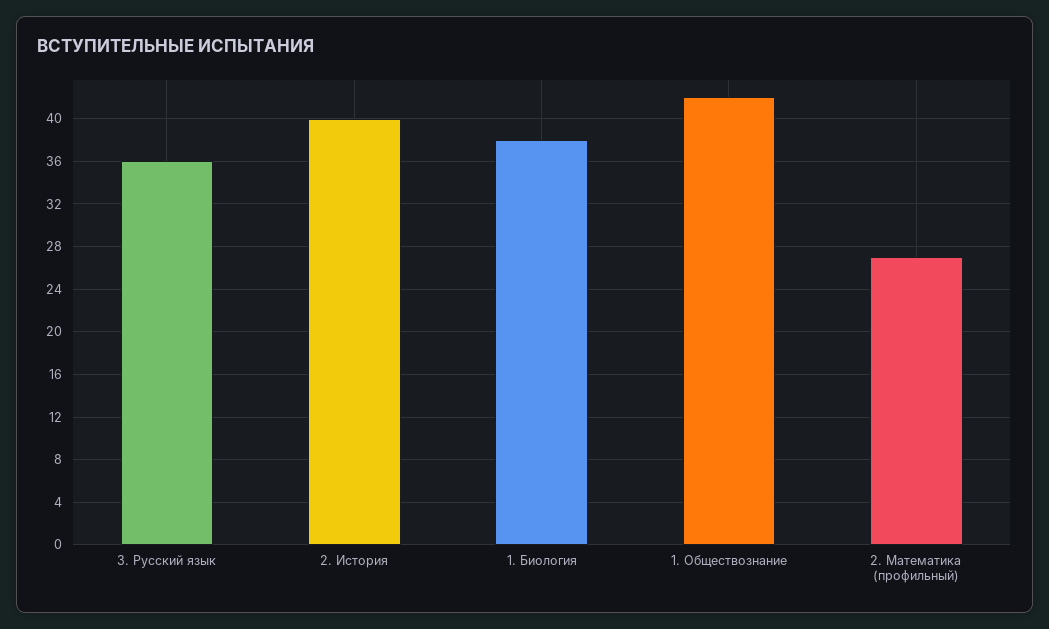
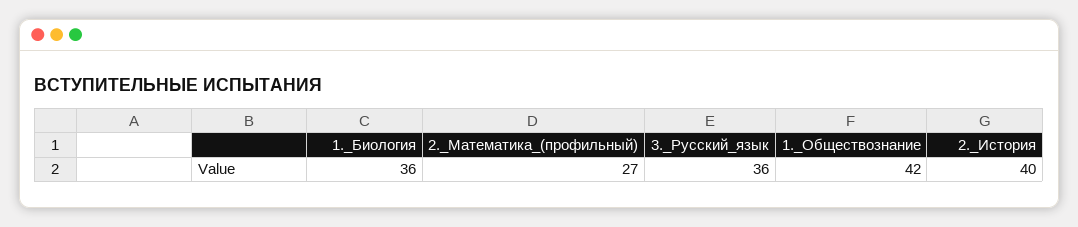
  {
    "3. Русский язык": 36,
    "2. История": 40,
-   "1. Биология": 38,
+   "1. Биология": 36,
    "1. Обществознание": 42,
    "2. Математика (профильный)": 27
  }

